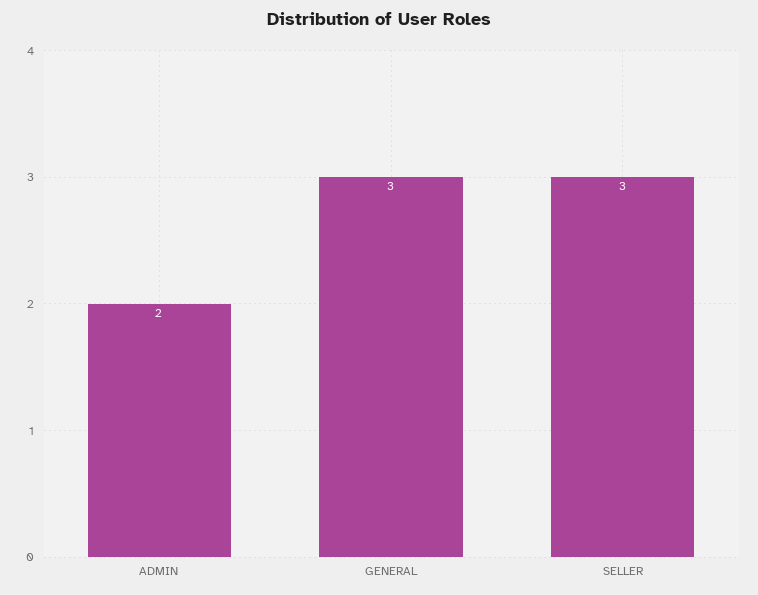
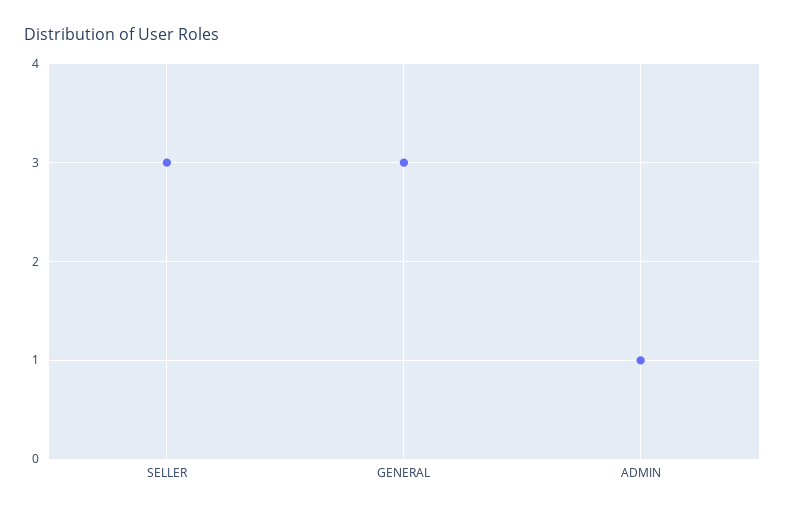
  {
-   "ADMIN": 2,
+   "ADMIN": 1,
    "GENERAL": 3,
    "SELLER": 3
  }

